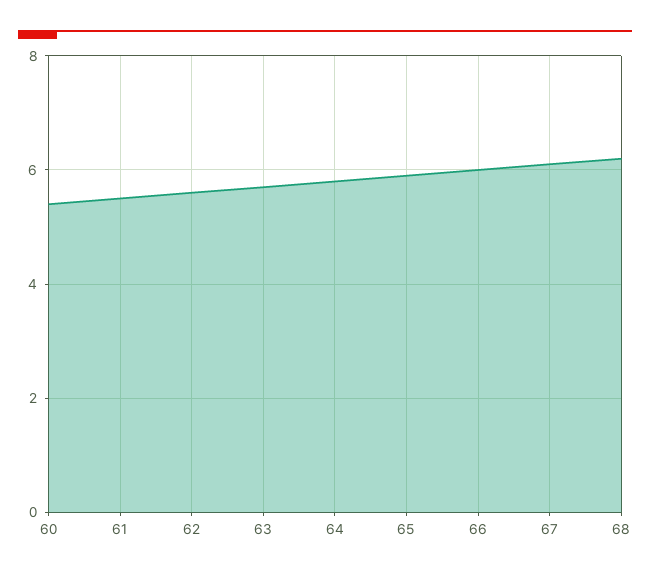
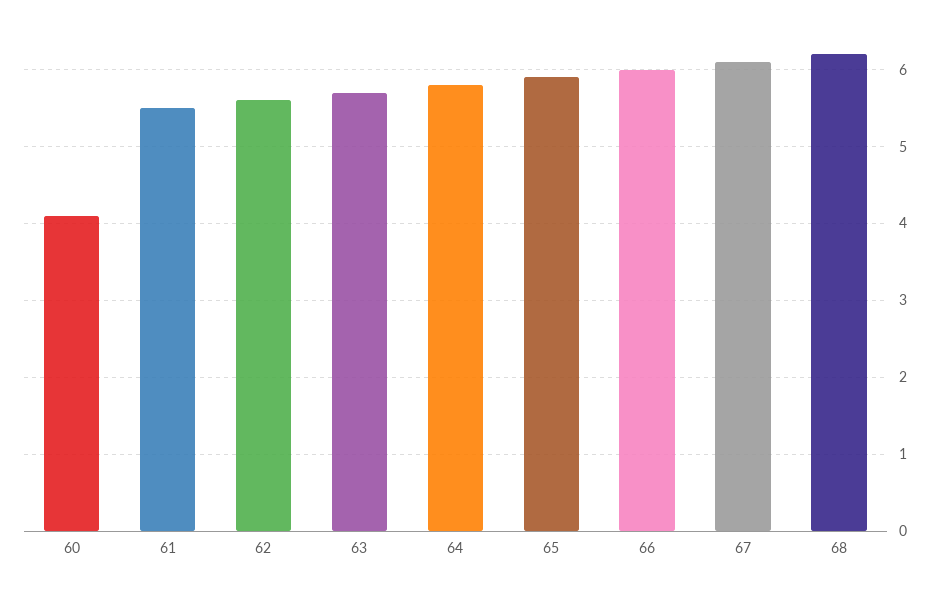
  {
-   "60": 5.5,
+   "60": 4.1,
    "61": 5.5,
    "62": 5.6,
    "63": 5.7,
    "64": 5.8,
    "65": 5.9,
    "66": 6,
    "67": 6.1,
    "68": 6.2
  }

